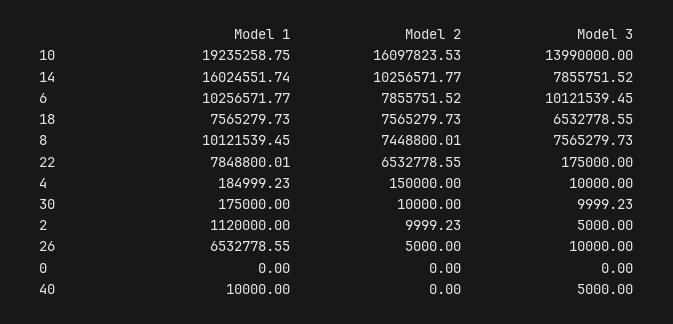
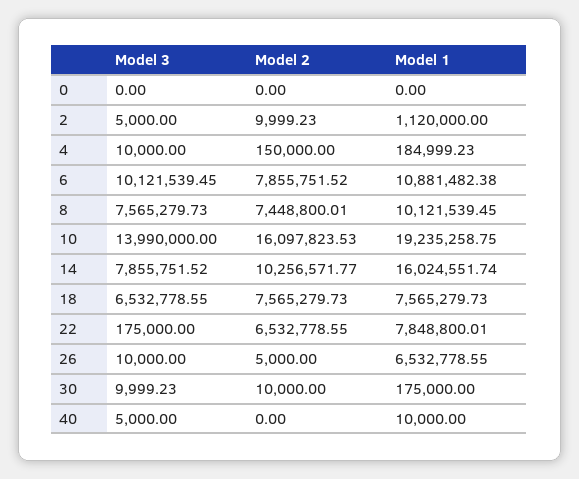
  {
    "Model 1": {
      "10": 19235258.75,
      "14": 16024551.74,
-     "6": 10256571.77,
+     "6": 10881482.38,
      "18": 7565279.73,
      "8": 10121539.45,
      "22": 7848800.01,
      "4": 184999.23,
      "30": 175000,
      "2": 1120000,
      "26": 6532778.55,
      "0": 0,
      "40": 10000
    },
    "Model 2": {
      "10": 16097823.53,
      "14": 10256571.77,
      "6": 7855751.52,
      "18": 7565279.73,
      "8": 7448800.01,
      "22": 6532778.55,
      "4": 150000,
      "30": 10000,
      "2": 9999.23,
      "26": 5000,
      "0": 0,
      "40": 0
    },
    "Model 3": {
      "10": 13990000,
      "14": 7855751.52,
      "6": 10121539.45,
      "18": 6532778.55,
      "8": 7565279.73,
      "22": 175000,
      "4": 10000,
      "30": 9999.23,
      "2": 5000,
      "26": 10000,
      "0": 0,
      "40": 5000
    }
  }

